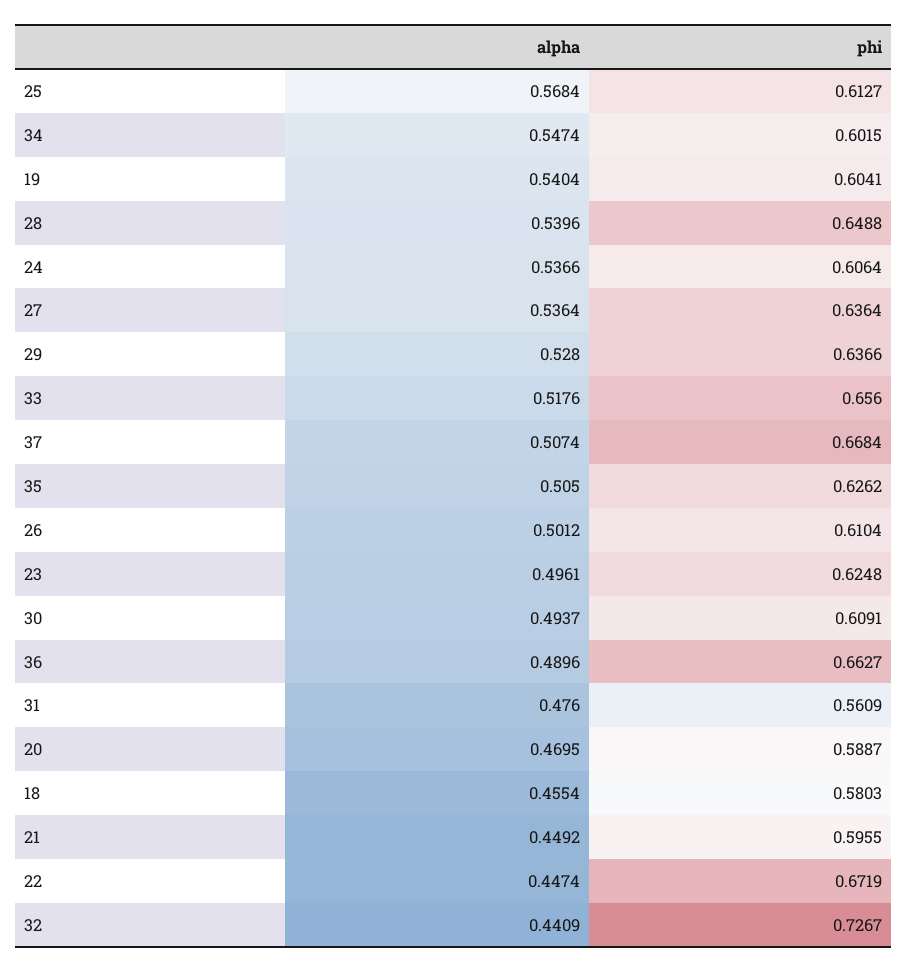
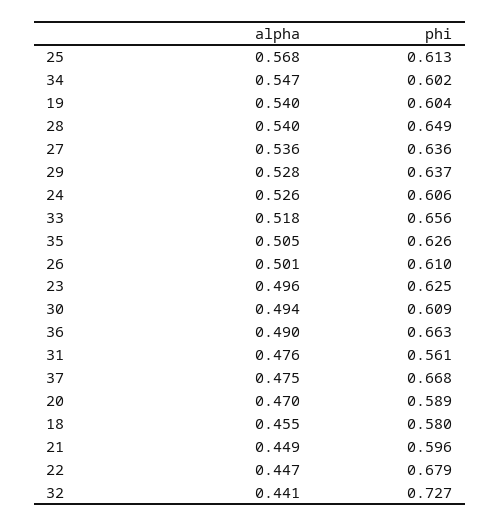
  {
    "alpha": {
      "25": 0.5684,
      "34": 0.5474,
      "19": 0.5404,
      "28": 0.5396,
-     "24": 0.5366,
+     "24": 0.526,
      "27": 0.5364,
      "29": 0.528,
      "33": 0.5176,
-     "37": 0.5074,
+     "37": 0.475,
      "35": 0.505,
      "26": 0.5012,
      "23": 0.4961,
      "30": 0.4937,
      "36": 0.4896,
      "31": 0.476,
      "20": 0.4695,
      "18": 0.4554,
      "21": 0.4492,
      "22": 0.4474,
      "32": 0.4409
    },
    "phi": {
      "25": 0.6127,
      "34": 0.6015,
      "19": 0.6041,
      "28": 0.6488,
      "24": 0.6064,
      "27": 0.6364,
      "29": 0.6366,
      "33": 0.656,
      "37": 0.6684,
      "35": 0.6262,
      "26": 0.6104,
      "23": 0.6248,
      "30": 0.6091,
      "36": 0.6627,
      "31": 0.5609,
      "20": 0.5887,
      "18": 0.5803,
      "21": 0.5955,
-     "22": 0.6719,
+     "22": 0.679,
      "32": 0.7267
    }
  }

